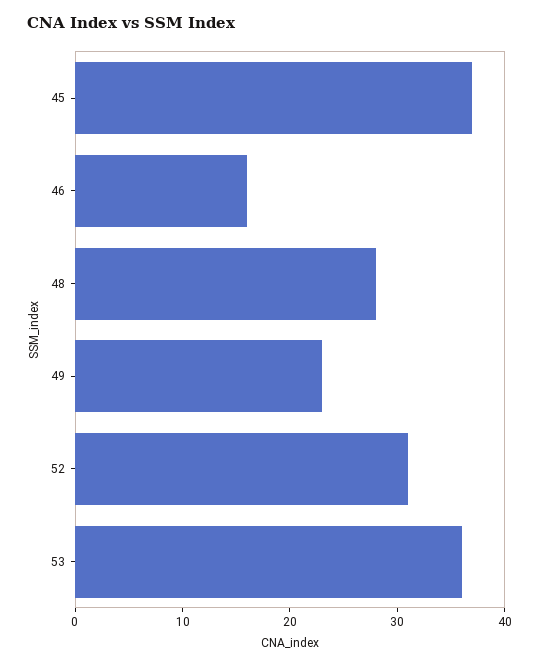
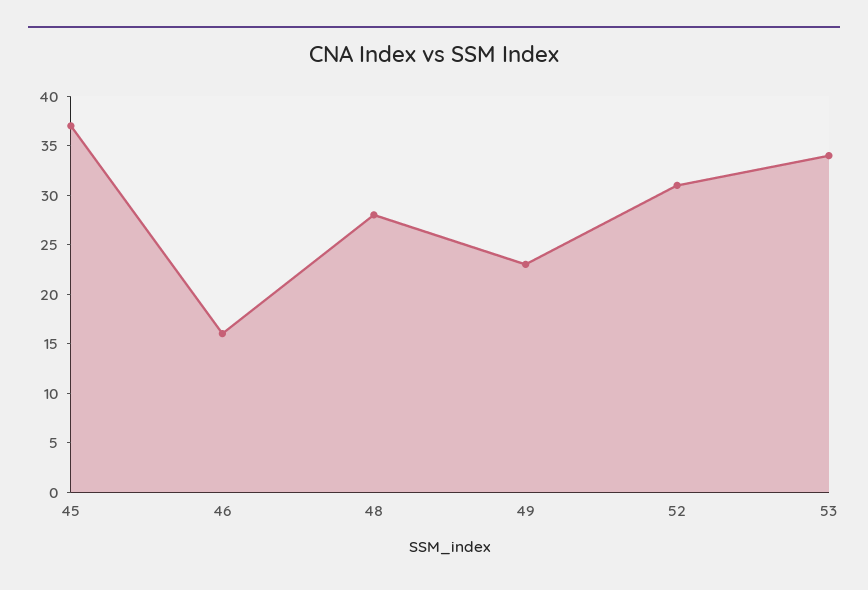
  {
    "45": 37,
    "46": 16,
    "48": 28,
    "49": 23,
    "52": 31,
-   "53": 36
+   "53": 34
  }

